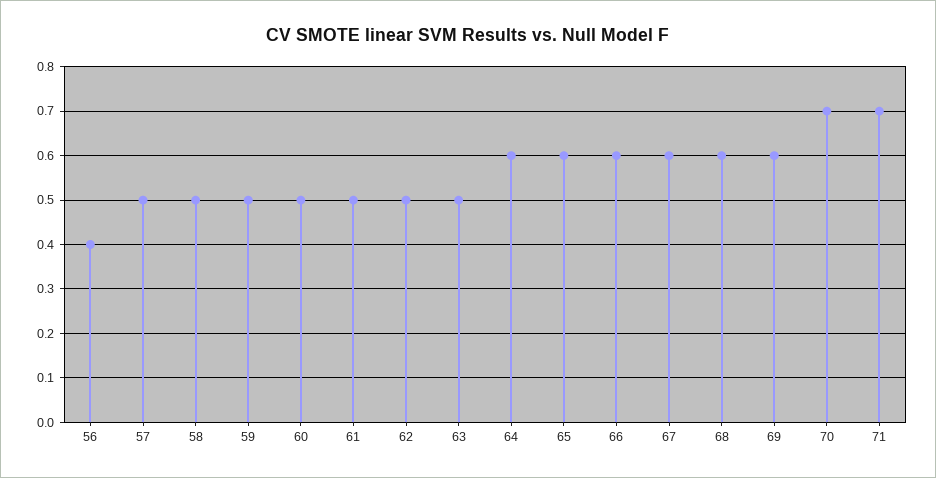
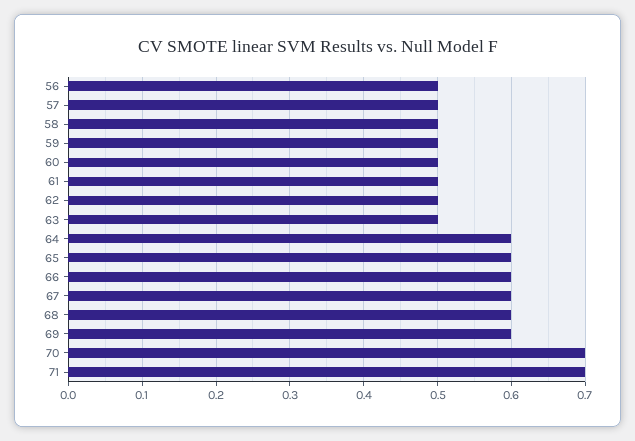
  {
-   "56": 0.4,
+   "56": 0.5,
    "57": 0.5,
    "58": 0.5,
    "59": 0.5,
    "60": 0.5,
    "61": 0.5,
    "62": 0.5,
    "63": 0.5,
    "64": 0.6,
    "65": 0.6,
    "66": 0.6,
    "67": 0.6,
    "68": 0.6,
    "69": 0.6,
    "70": 0.7,
    "71": 0.7
  }

